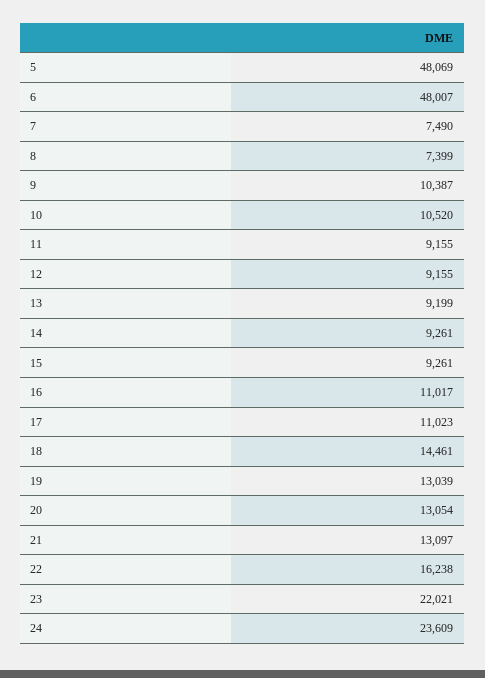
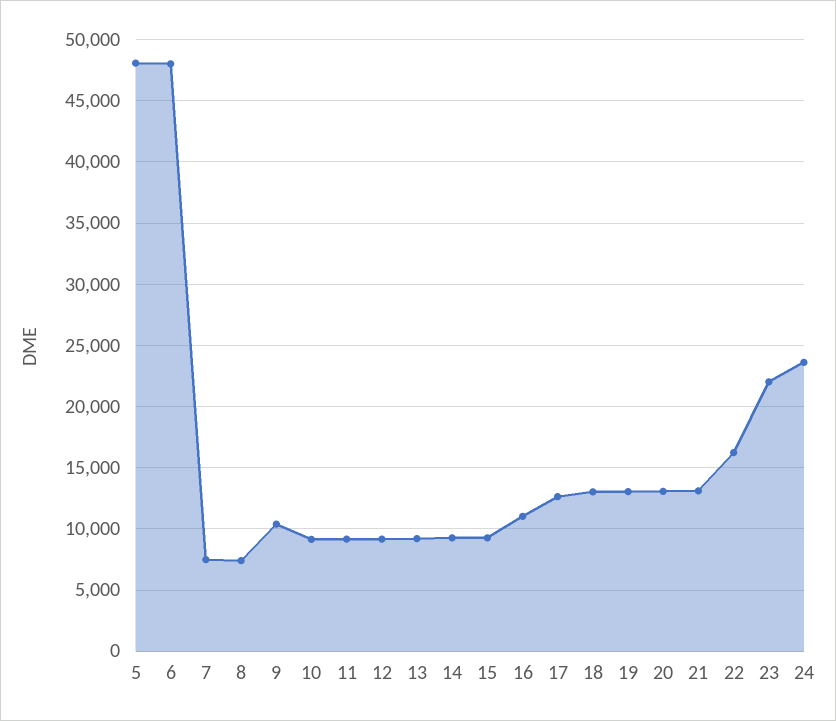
  {
    "5": 48069,
    "6": 48007,
    "7": 7490,
    "8": 7399,
    "9": 10387,
-   "10": 10520,
+   "10": 9000,
    "11": 9155,
    "12": 9155,
    "13": 9199,
    "14": 9261,
    "15": 9261,
    "16": 11017,
-   "17": 11023,
+   "17": 12500,
-   "18": 14461,
+   "18": 13000,
    "19": 13039,
    "20": 13054,
    "21": 13097,
    "22": 16238,
    "23": 22021,
    "24": 23609
  }

